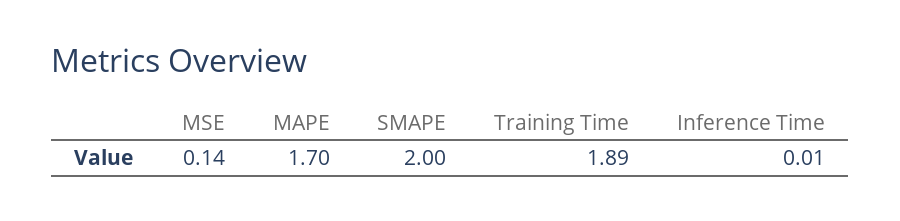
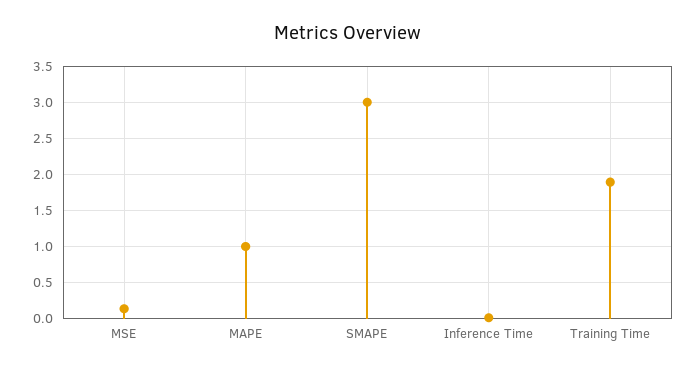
  {
    "MSE": 0.14,
-   "MAPE": 1.7,
+   "MAPE": 1,
-   "SMAPE": 2,
+   "SMAPE": 3,
    "Training Time": 1.89,
    "Inference Time": 0.01
  }

